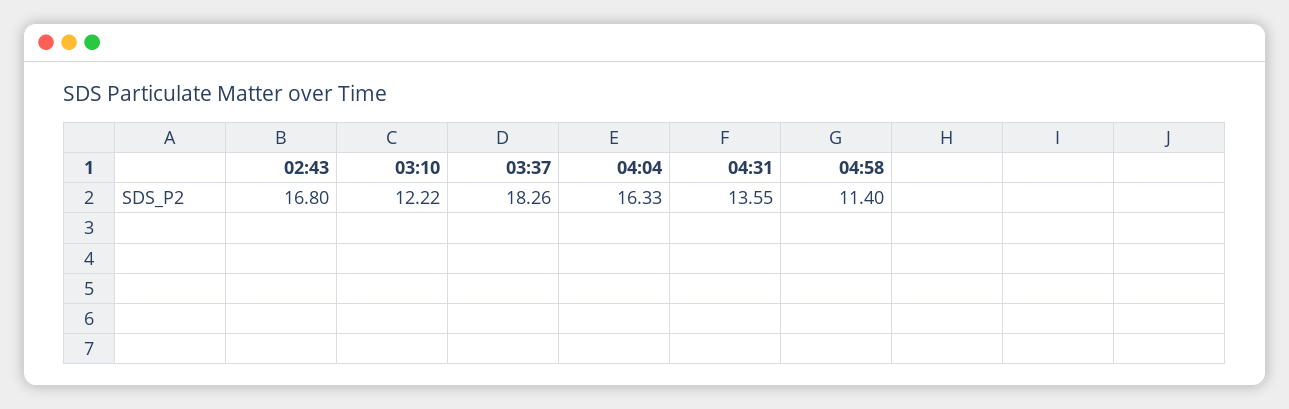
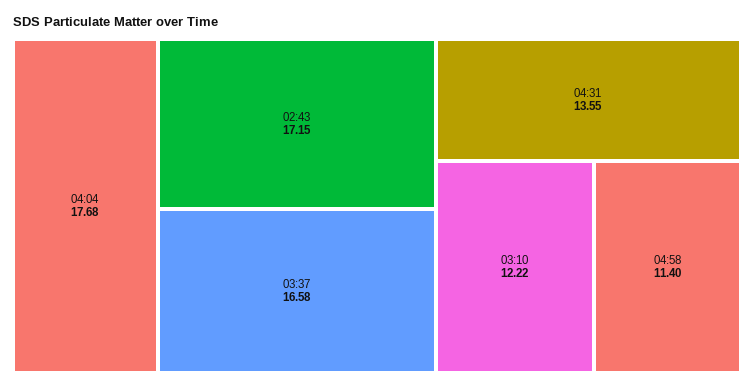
  {
-   "02:43": 16.8,
+   "02:43": 17.15,
    "03:10": 12.22,
-   "03:37": 18.26,
+   "03:37": 16.58,
-   "04:04": 16.33,
+   "04:04": 17.68,
    "04:31": 13.55,
    "04:58": 11.4
  }

